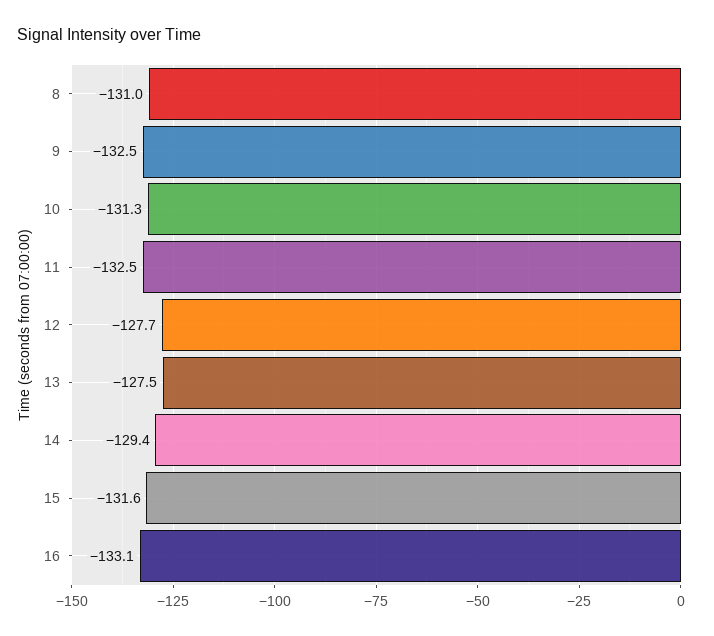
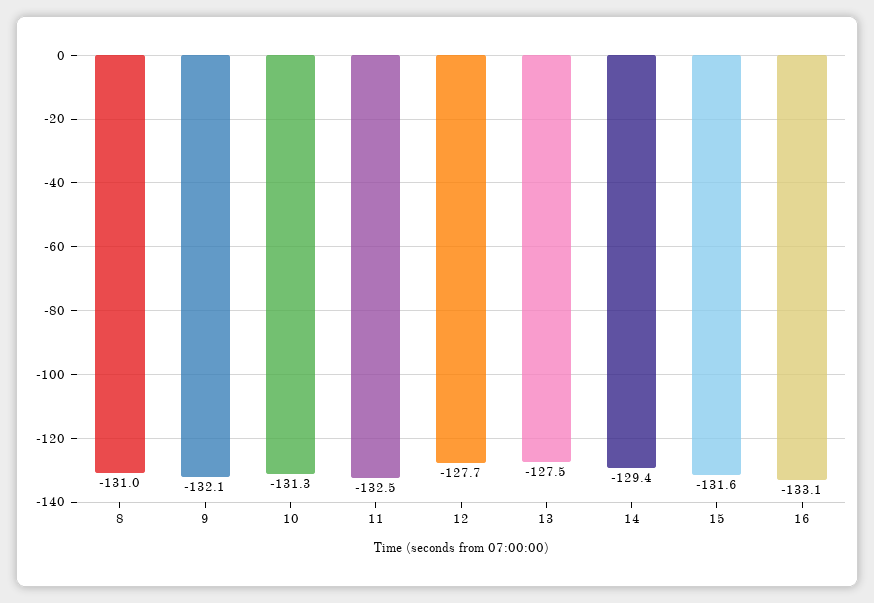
  {
    "8": -131,
-   "9": -132.5,
+   "9": -132.1,
    "10": -131.3,
    "11": -132.5,
    "12": -127.7,
    "13": -127.5,
    "14": -129.4,
    "15": -131.6,
    "16": -133.1
  }

